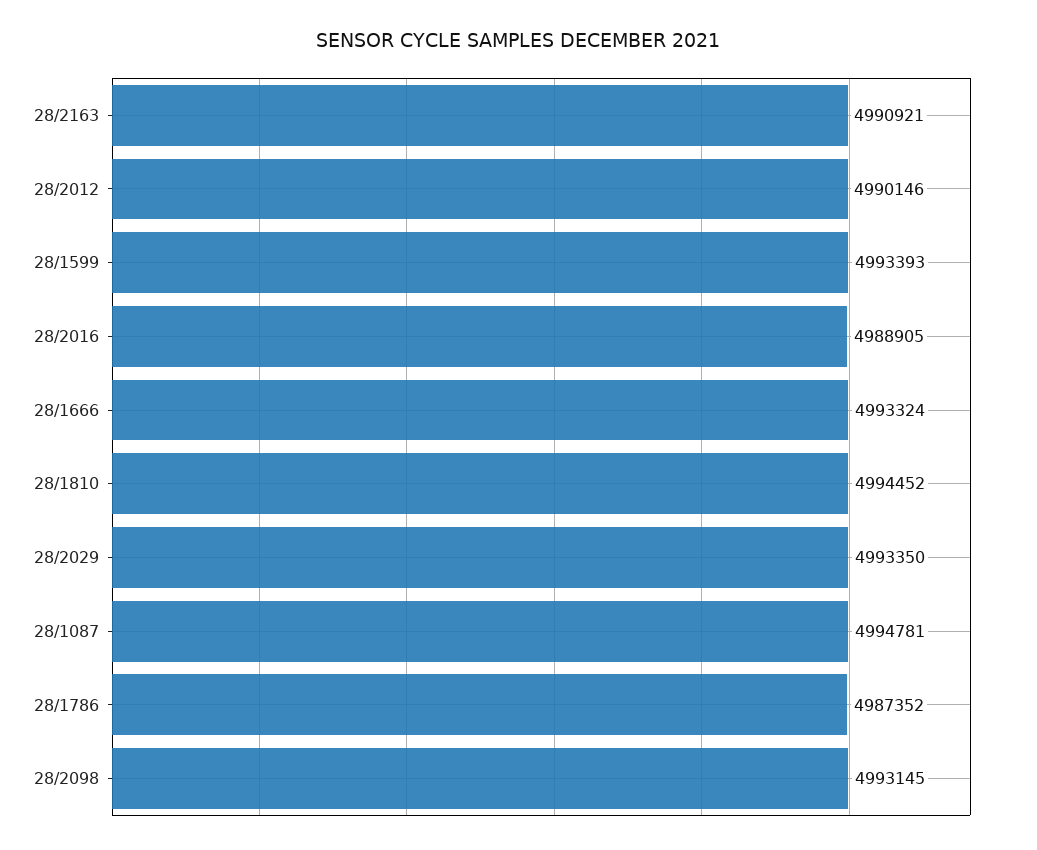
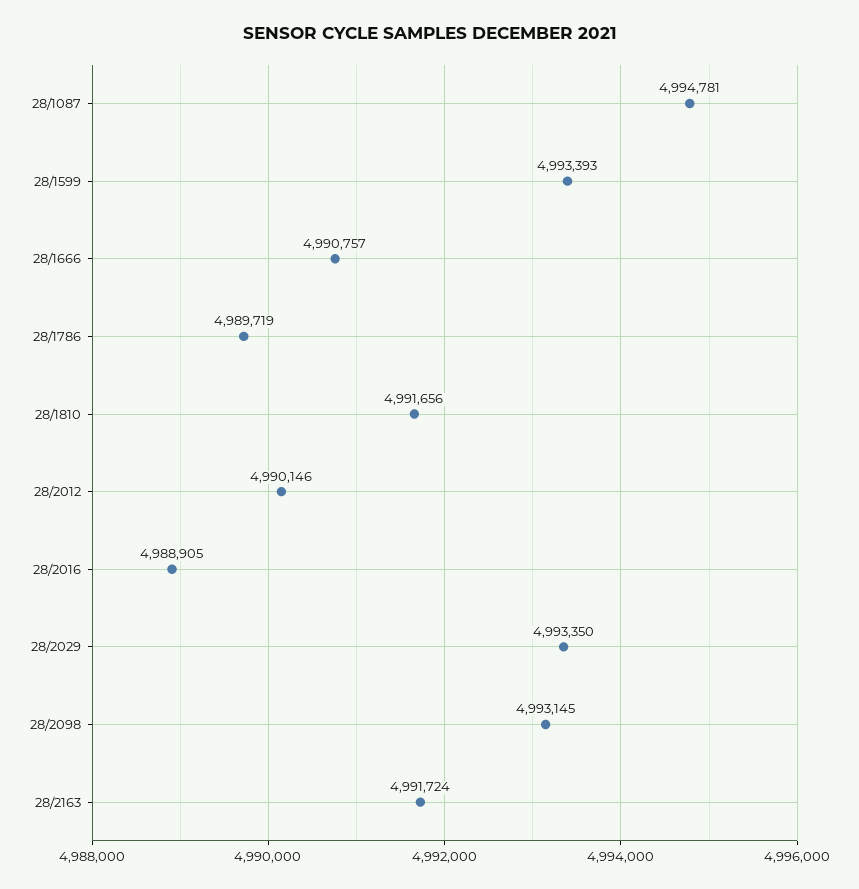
  {
-   "28/2163": 4990921,
+   "28/2163": 4991724,
    "28/2012": 4990146,
    "28/1599": 4993393,
    "28/2016": 4988905,
-   "28/1666": 4993324,
+   "28/1666": 4990757,
-   "28/1810": 4994452,
+   "28/1810": 4991656,
    "28/2029": 4993350,
    "28/1087": 4994781,
-   "28/1786": 4987352,
+   "28/1786": 4989719,
    "28/2098": 4993145
  }

